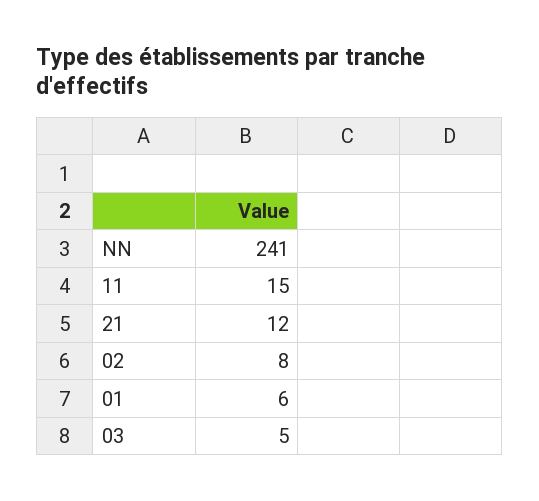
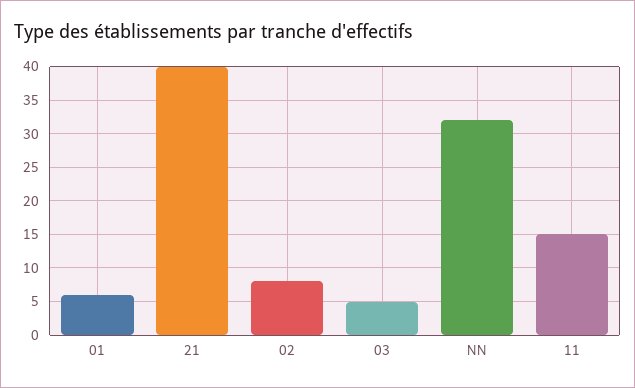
  {
-   "NN": 241,
+   "NN": 32,
    "11": 15,
-   "21": 12,
+   "21": 40,
    "02": 8,
    "01": 6,
    "03": 5
  }

